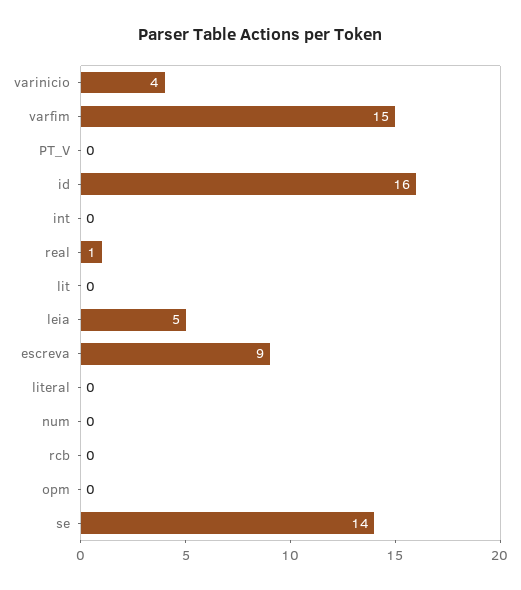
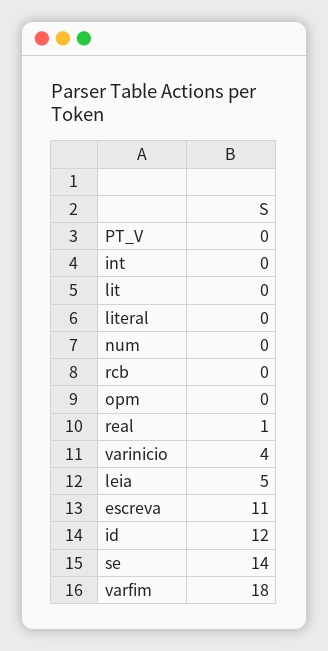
  {
    "varinicio": 4,
-   "varfim": 15,
+   "varfim": 18,
    "PT_V": 0,
-   "id": 16,
+   "id": 12,
    "int": 0,
    "real": 1,
    "lit": 0,
    "leia": 5,
-   "escreva": 9,
+   "escreva": 11,
    "literal": 0,
    "num": 0,
    "rcb": 0,
    "opm": 0,
    "se": 14
  }

